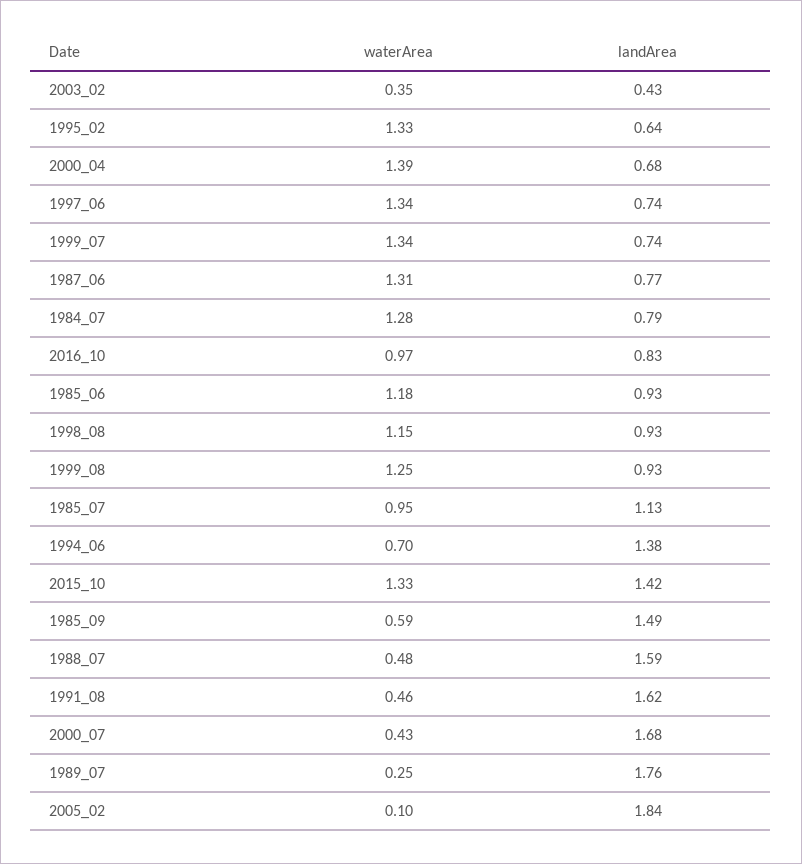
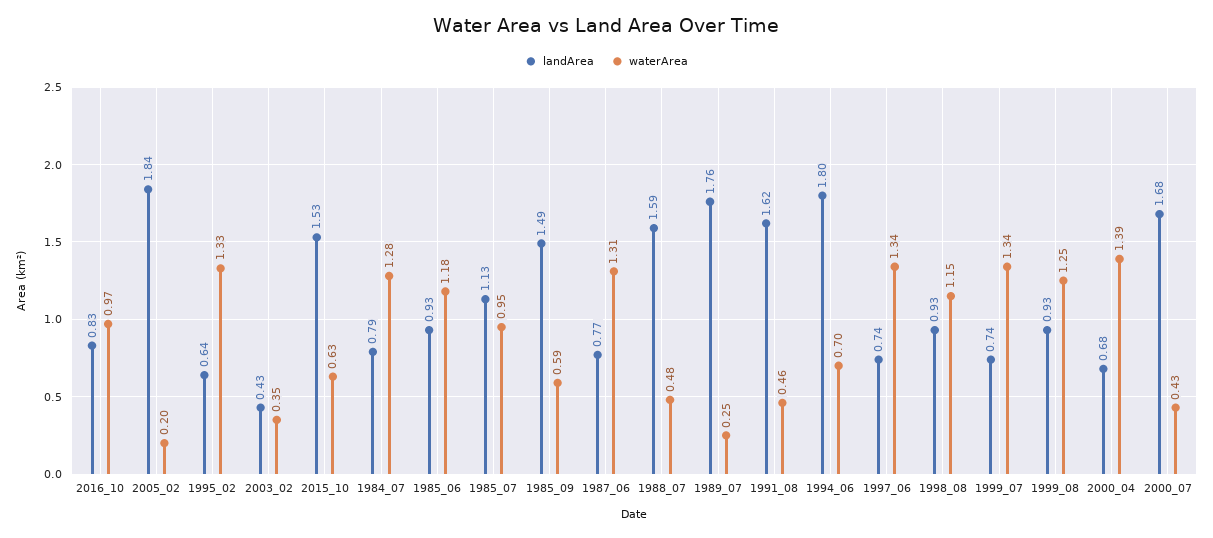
  {
    "waterArea": {
      "2003_02": 0.35,
      "1995_02": 1.33,
      "2000_04": 1.39,
      "1997_06": 1.34,
      "1999_07": 1.34,
      "1987_06": 1.31,
      "1984_07": 1.28,
      "2016_10": 0.97,
      "1985_06": 1.18,
      "1998_08": 1.15,
      "1999_08": 1.25,
      "1985_07": 0.95,
      "1994_06": 0.7,
-     "2015_10": 1.33,
+     "2015_10": 0.63,
      "1985_09": 0.59,
      "1988_07": 0.48,
      "1991_08": 0.46,
      "2000_07": 0.43,
      "1989_07": 0.25,
-     "2005_02": 0.1
+     "2005_02": 0.2
    },
    "landArea": {
      "2003_02": 0.43,
      "1995_02": 0.64,
      "2000_04": 0.68,
      "1997_06": 0.74,
      "1999_07": 0.74,
      "1987_06": 0.77,
      "1984_07": 0.79,
      "2016_10": 0.83,
      "1985_06": 0.93,
      "1998_08": 0.93,
      "1999_08": 0.93,
      "1985_07": 1.13,
-     "1994_06": 1.38,
+     "1994_06": 1.8,
-     "2015_10": 1.42,
+     "2015_10": 1.53,
      "1985_09": 1.49,
      "1988_07": 1.59,
      "1991_08": 1.62,
      "2000_07": 1.68,
      "1989_07": 1.76,
      "2005_02": 1.84
    }
  }

